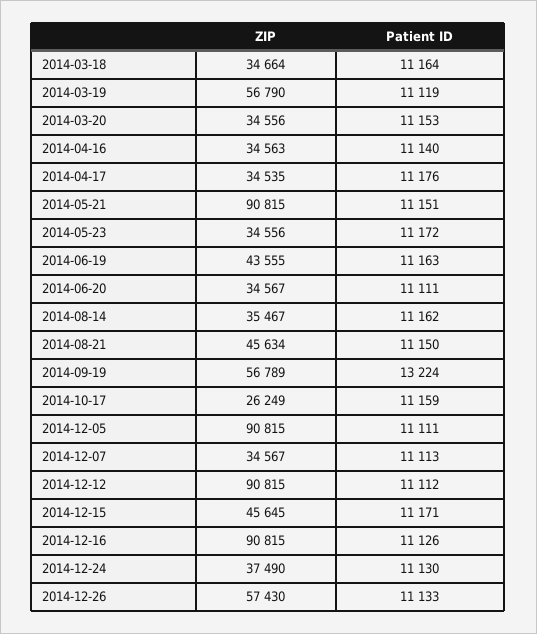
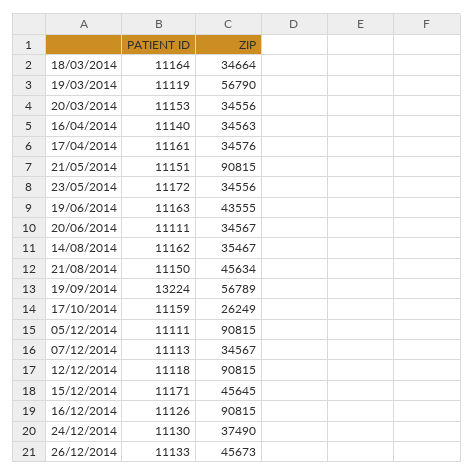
  {
    "ZIP": {
      "2014-03-18": 34664,
      "2014-03-19": 56790,
      "2014-03-20": 34556,
      "2014-04-16": 34563,
-     "2014-04-17": 34535,
+     "2014-04-17": 34576,
      "2014-05-21": 90815,
      "2014-05-23": 34556,
      "2014-06-19": 43555,
      "2014-06-20": 34567,
      "2014-08-14": 35467,
      "2014-08-21": 45634,
      "2014-09-19": 56789,
      "2014-10-17": 26249,
      "2014-12-05": 90815,
      "2014-12-07": 34567,
      "2014-12-12": 90815,
      "2014-12-15": 45645,
      "2014-12-16": 90815,
      "2014-12-24": 37490,
-     "2014-12-26": 57430
+     "2014-12-26": 45673
    },
    "Patient ID": {
      "2014-03-18": 11164,
      "2014-03-19": 11119,
      "2014-03-20": 11153,
      "2014-04-16": 11140,
-     "2014-04-17": 11176,
+     "2014-04-17": 11161,
      "2014-05-21": 11151,
      "2014-05-23": 11172,
      "2014-06-19": 11163,
      "2014-06-20": 11111,
      "2014-08-14": 11162,
      "2014-08-21": 11150,
      "2014-09-19": 13224,
      "2014-10-17": 11159,
      "2014-12-05": 11111,
      "2014-12-07": 11113,
-     "2014-12-12": 11112,
+     "2014-12-12": 11118,
      "2014-12-15": 11171,
      "2014-12-16": 11126,
      "2014-12-24": 11130,
      "2014-12-26": 11133
    }
  }

